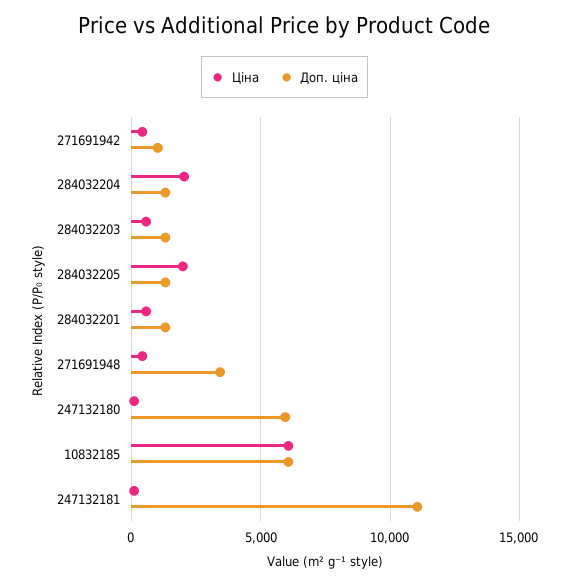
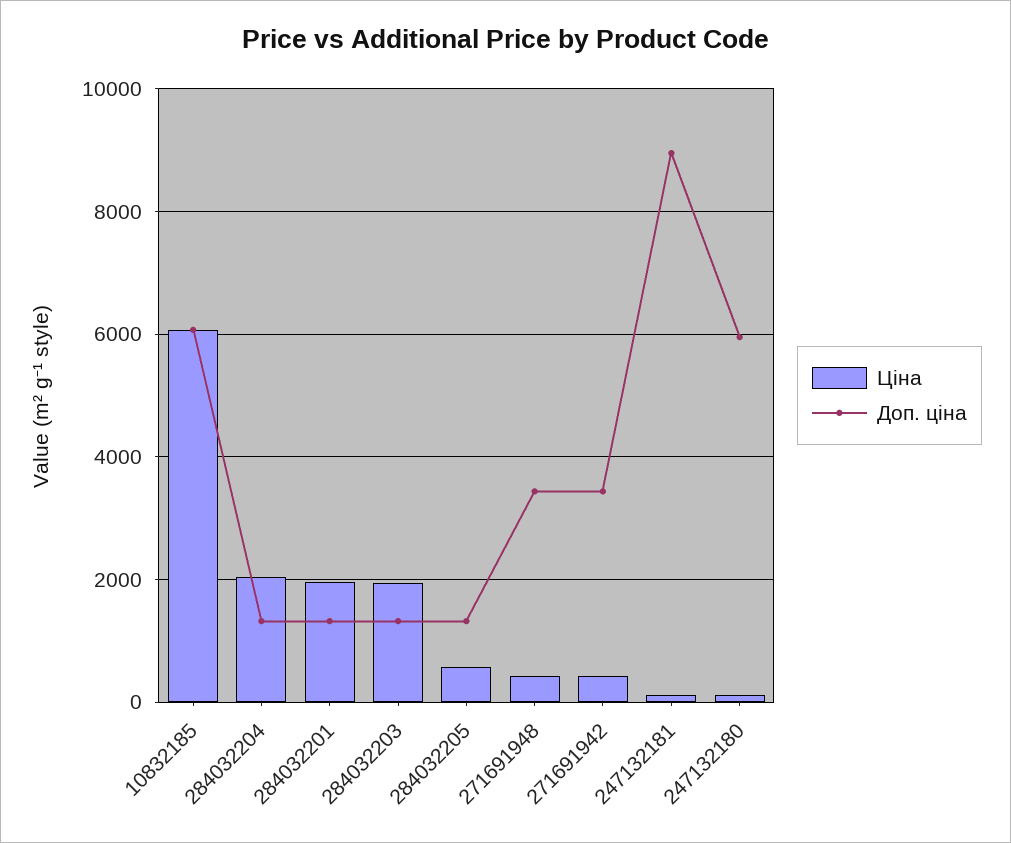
  {
    "Ціна": {
      "271691942": 400,
      "284032204": 2000,
-     "284032203": 500,
+     "284032203": 2000,
-     "284032205": 2000,
+     "284032205": 600,
-     "284032201": 500,
+     "284032201": 2000,
      "271691948": 400,
      "247132180": 200,
      "10832185": 6000,
      "247132181": 200
    },
    "Доп. ціна": {
-     "271691942": 1000,
+     "271691942": 3400,
      "284032204": 1400,
      "284032203": 1400,
      "284032205": 1400,
      "284032201": 1400,
      "271691948": 3400,
      "247132180": 6000,
      "10832185": 6000,
-     "247132181": 11000
+     "247132181": 9000
    }
  }

